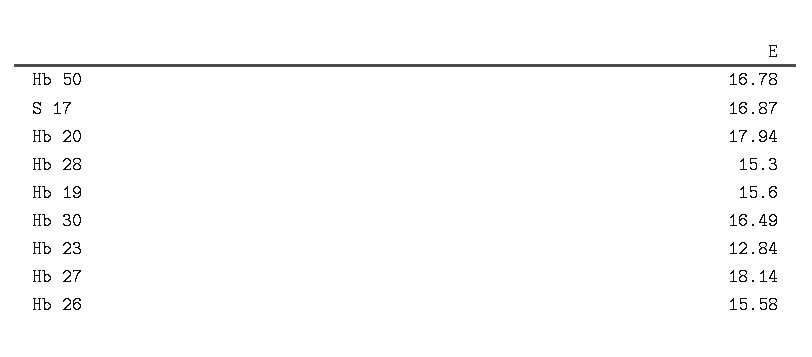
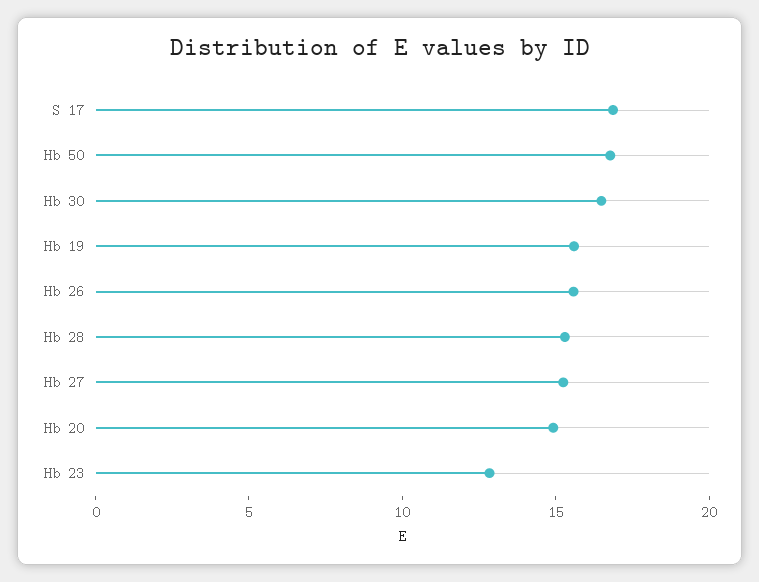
  {
    "Hb 50": 16.78,
    "S 17": 16.87,
-   "Hb 20": 17.94,
+   "Hb 20": 15,
    "Hb 28": 15.3,
    "Hb 19": 15.6,
    "Hb 30": 16.49,
    "Hb 23": 12.84,
-   "Hb 27": 18.14,
+   "Hb 27": 15,
    "Hb 26": 15.58
  }

